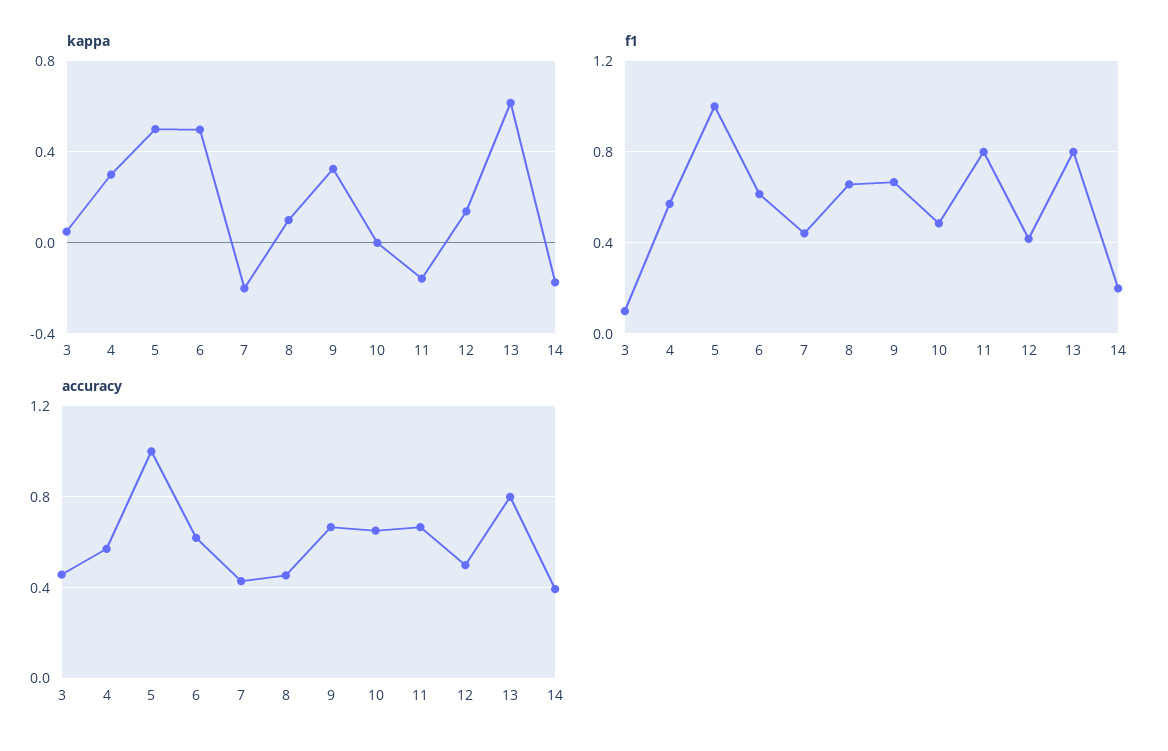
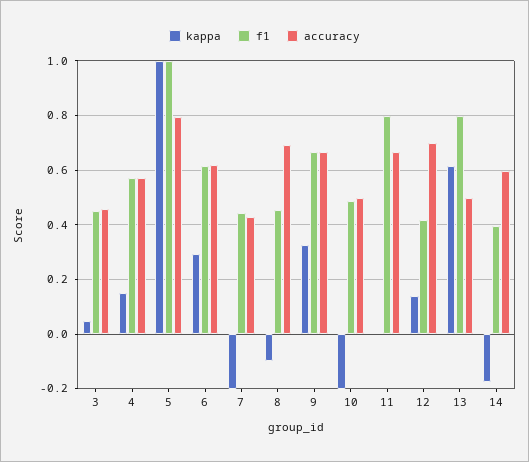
  {
    "kappa": {
      "3": 0.05,
-     "4": 0.3,
+     "4": 0.15,
-     "5": 0.5,
+     "5": 1,
-     "6": 0.5,
+     "6": 0.3,
      "7": -0.2,
-     "8": 0.1,
+     "8": -0.1,
      "9": 0.325,
-     "10": 0,
+     "10": -0.2,
-     "11": -0.15,
+     "11": 0,
      "12": 0.15,
      "13": 0.625,
      "14": -0.175
    },
    "f1": {
-     "3": 0.1,
+     "3": 0.45,
      "4": 0.575,
      "5": 1,
      "6": 0.625,
      "7": 0.45,
-     "8": 0.65,
+     "8": 0.45,
      "9": 0.675,
      "10": 0.475,
      "11": 0.8,
      "12": 0.425,
      "13": 0.8,
-     "14": 0.2
+     "14": 0.4
    },
    "accuracy": {
      "3": 0.45,
      "4": 0.575,
-     "5": 1,
+     "5": 0.8,
      "6": 0.625,
      "7": 0.425,
-     "8": 0.45,
+     "8": 0.7,
      "9": 0.675,
-     "10": 0.65,
+     "10": 0.5,
      "11": 0.675,
-     "12": 0.5,
+     "12": 0.7,
-     "13": 0.8,
+     "13": 0.5,
-     "14": 0.4
+     "14": 0.6
    }
  }

